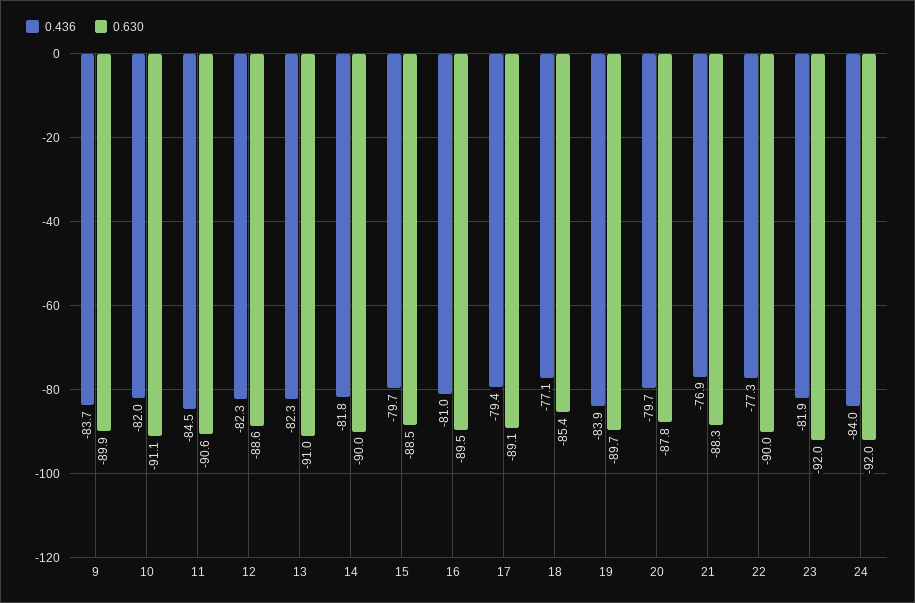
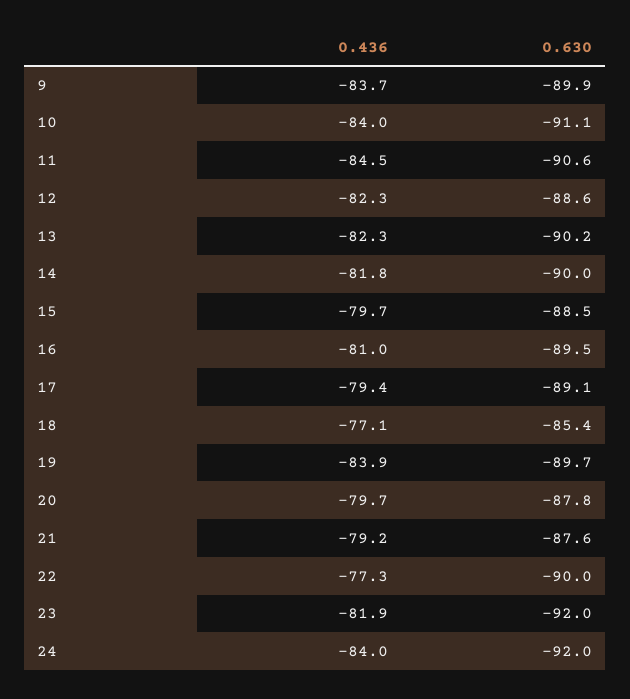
  {
    "0.436": {
      "9": -83.7,
-     "10": -82,
+     "10": -84,
      "11": -84.5,
      "12": -82.3,
      "13": -82.3,
      "14": -81.8,
      "15": -79.7,
      "16": -81,
      "17": -79.4,
      "18": -77.1,
      "19": -83.9,
      "20": -79.7,
-     "21": -76.9,
+     "21": -79.2,
      "22": -77.3,
      "23": -81.9,
      "24": -84
    },
    "0.630": {
      "9": -89.9,
      "10": -91.1,
      "11": -90.6,
      "12": -88.6,
-     "13": -91,
+     "13": -90.2,
      "14": -90,
      "15": -88.5,
      "16": -89.5,
      "17": -89.1,
      "18": -85.4,
      "19": -89.7,
      "20": -87.8,
-     "21": -88.3,
+     "21": -87.6,
      "22": -90,
      "23": -92,
      "24": -92
    }
  }

